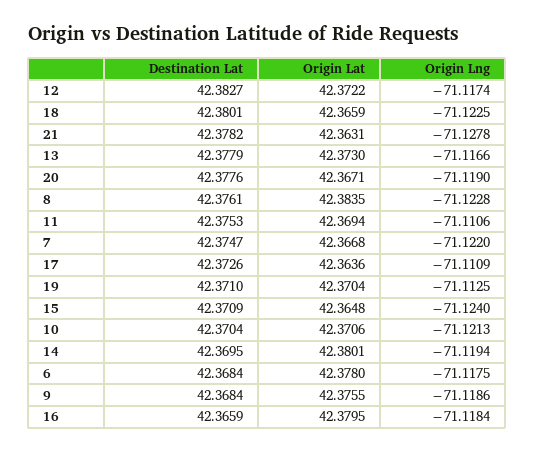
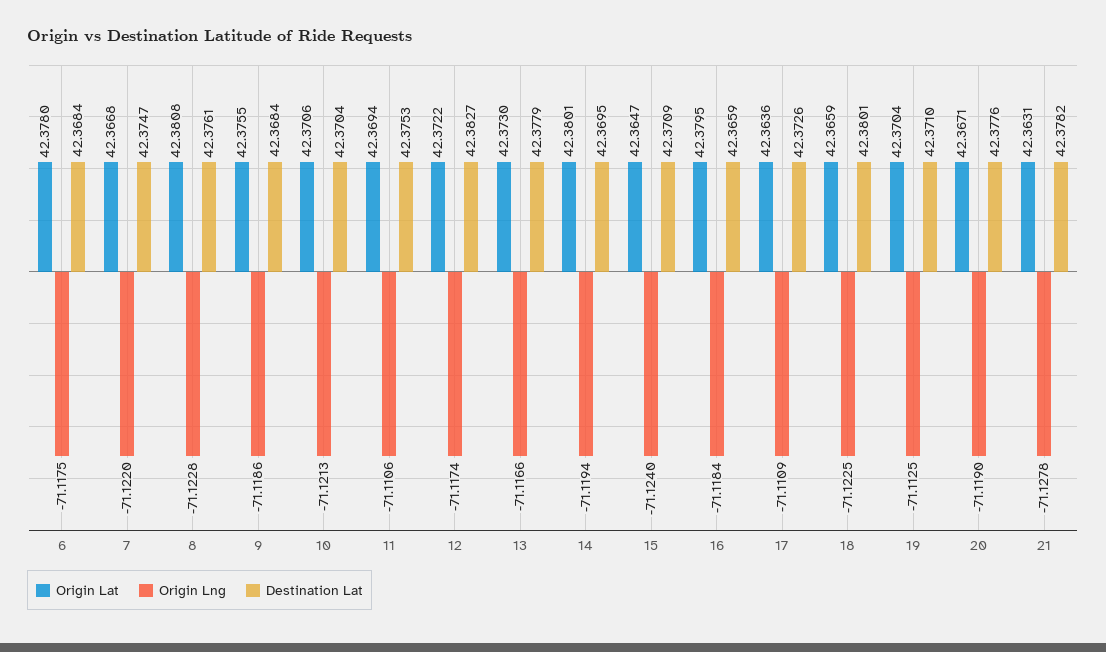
  {
    "Destination Lat": {
      "12": 42.3827,
      "18": 42.3801,
      "21": 42.3782,
      "13": 42.3779,
      "20": 42.3776,
      "8": 42.3761,
      "11": 42.3753,
      "7": 42.3747,
      "17": 42.3726,
      "19": 42.371,
      "15": 42.3709,
      "10": 42.3704,
      "14": 42.3695,
      "6": 42.3684,
      "9": 42.3684,
      "16": 42.3659
    },
    "Origin Lat": {
      "12": 42.3722,
      "18": 42.3659,
      "21": 42.3631,
      "13": 42.373,
      "20": 42.3671,
-     "8": 42.3835,
+     "8": 42.3808,
      "11": 42.3694,
      "7": 42.3668,
      "17": 42.3636,
      "19": 42.3704,
-     "15": 42.3648,
+     "15": 42.3647,
      "10": 42.3706,
      "14": 42.3801,
      "6": 42.378,
      "9": 42.3755,
      "16": 42.3795
    },
    "Origin Lng": {
      "12": -71.1174,
      "18": -71.1225,
      "21": -71.1278,
      "13": -71.1166,
      "20": -71.119,
      "8": -71.1228,
      "11": -71.1106,
      "7": -71.122,
      "17": -71.1109,
      "19": -71.1125,
      "15": -71.124,
      "10": -71.1213,
      "14": -71.1194,
      "6": -71.1175,
      "9": -71.1186,
      "16": -71.1184
    }
  }

